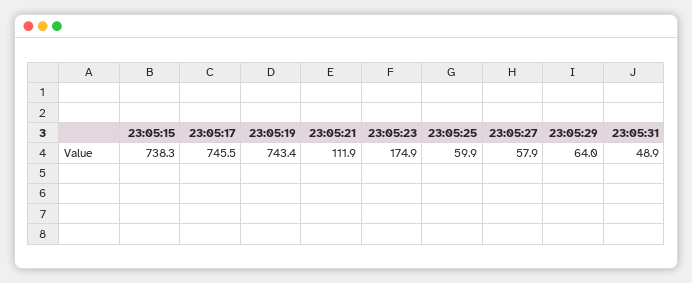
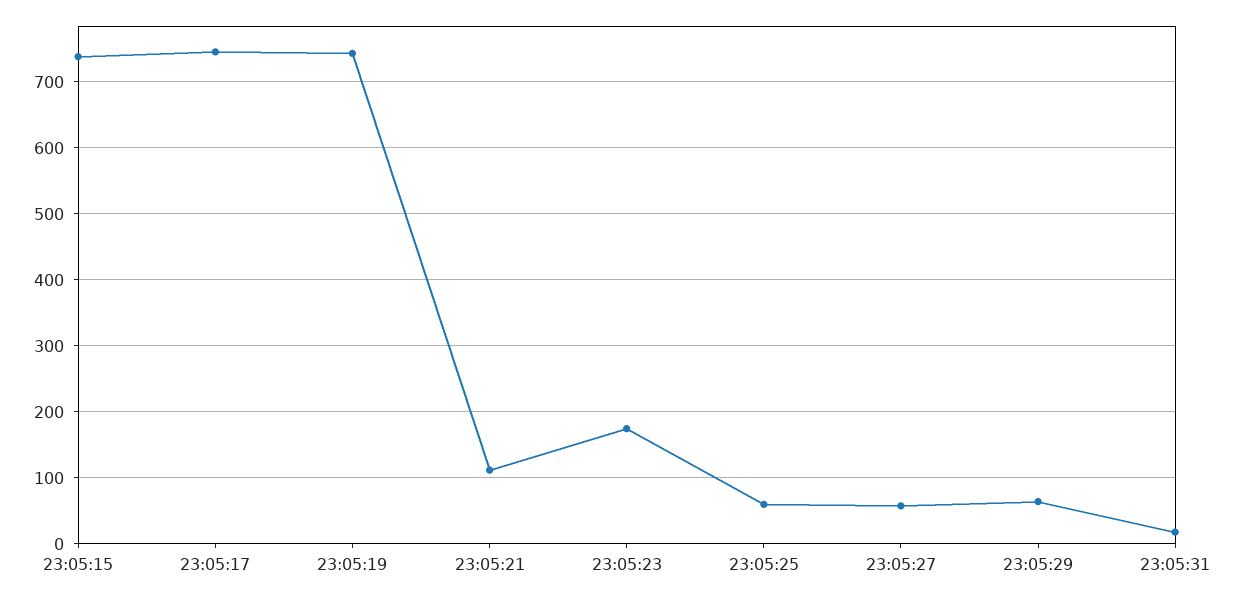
  {
    "23:05:15": 738.3,
    "23:05:17": 745.5,
    "23:05:19": 743.4,
    "23:05:21": 111.9,
    "23:05:23": 174.9,
    "23:05:25": 59.9,
    "23:05:27": 57.9,
    "23:05:29": 64,
-   "23:05:31": 48.9
+   "23:05:31": 20
  }

